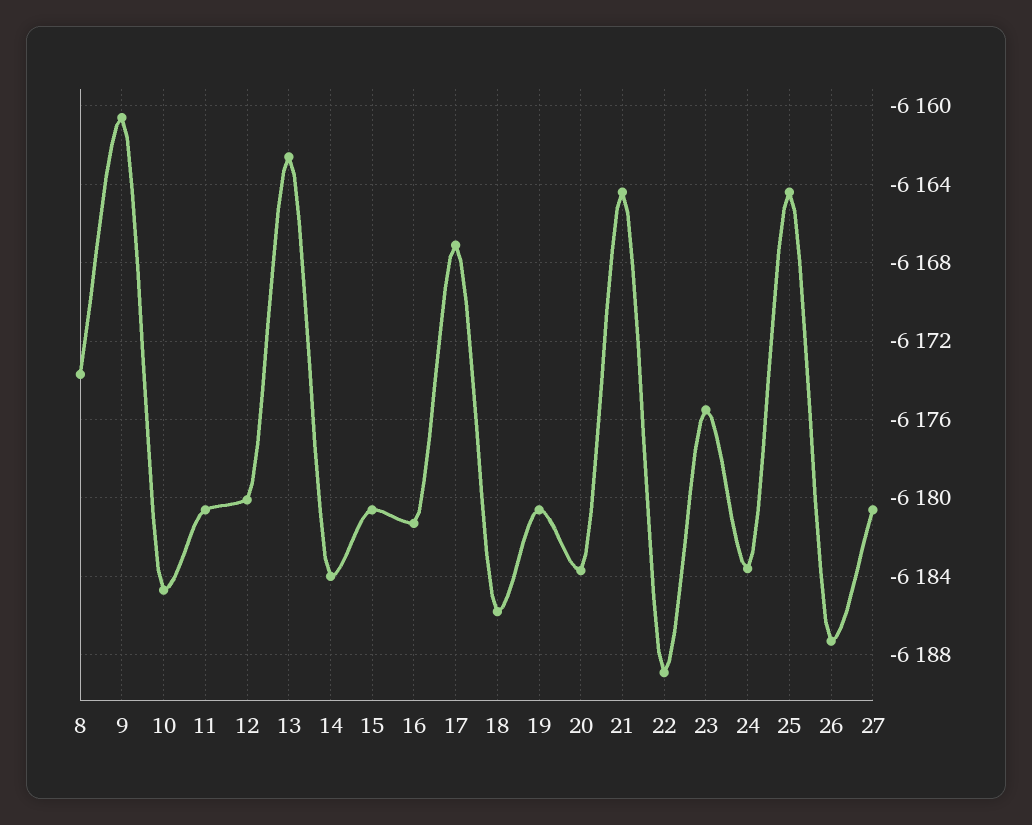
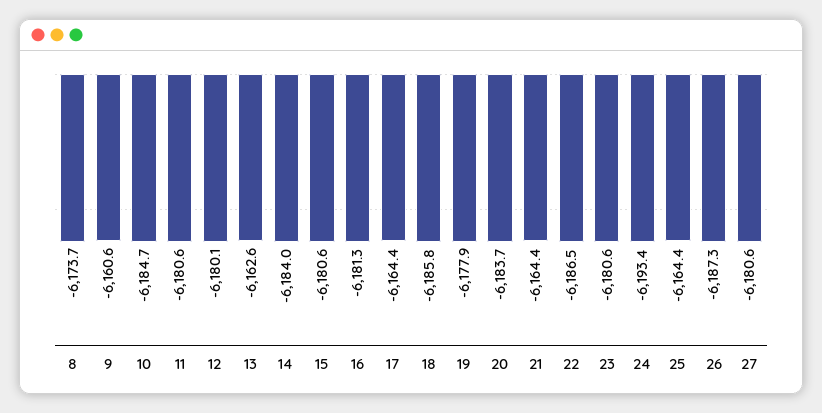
  {
    "8": -6173.7,
    "9": -6160.6,
    "10": -6184.7,
    "11": -6180.6,
    "12": -6180.1,
    "13": -6162.6,
    "14": -6184,
    "15": -6180.6,
    "16": -6181.3,
-   "17": -6167,
+   "17": -6164.4,
    "18": -6185.8,
-   "19": -6180.5,
+   "19": -6177.9,
    "20": -6183.7,
    "21": -6164.4,
-   "22": -6189,
+   "22": -6186.5,
-   "23": -6175.5,
+   "23": -6180.6,
-   "24": -6183.5,
+   "24": -6193.4,
    "25": -6164.4,
    "26": -6187.3,
    "27": -6180.6
  }

